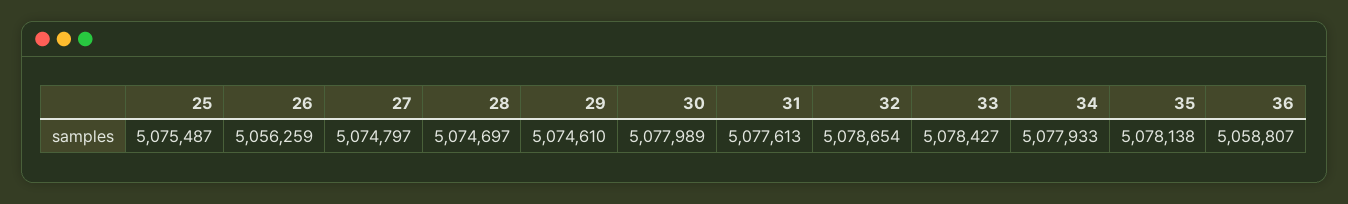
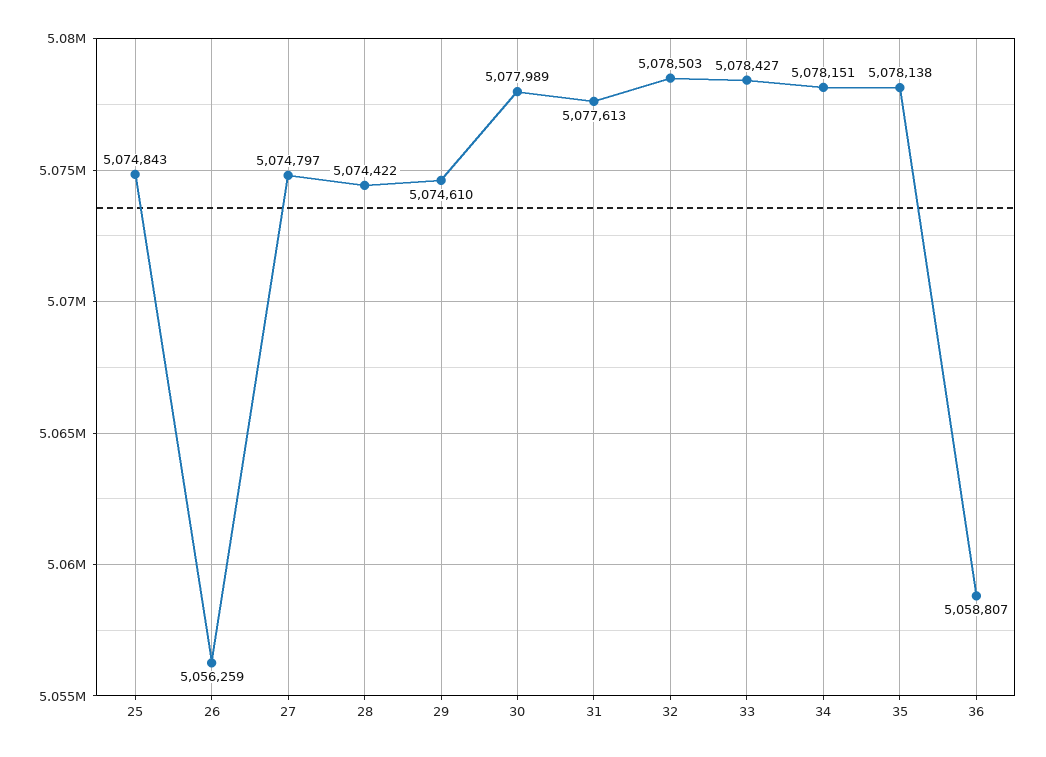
  {
-   "25": 5075487,
+   "25": 5074843,
    "26": 5056259,
    "27": 5074797,
-   "28": 5074697,
+   "28": 5074422,
    "29": 5074610,
    "30": 5077989,
    "31": 5077613,
-   "32": 5078654,
+   "32": 5078503,
    "33": 5078427,
-   "34": 5077933,
+   "34": 5078151,
    "35": 5078138,
    "36": 5058807
  }

